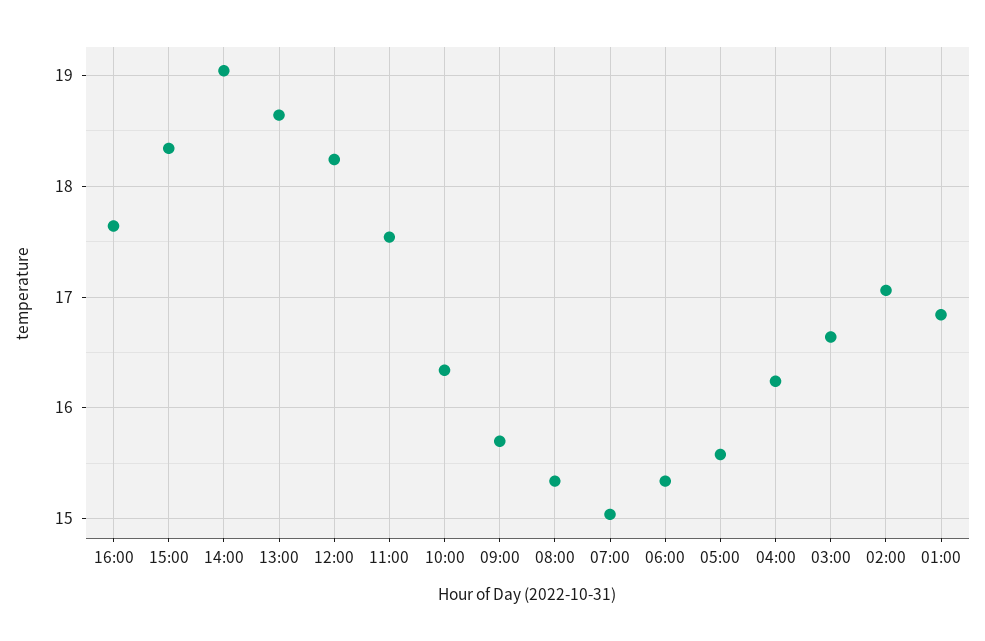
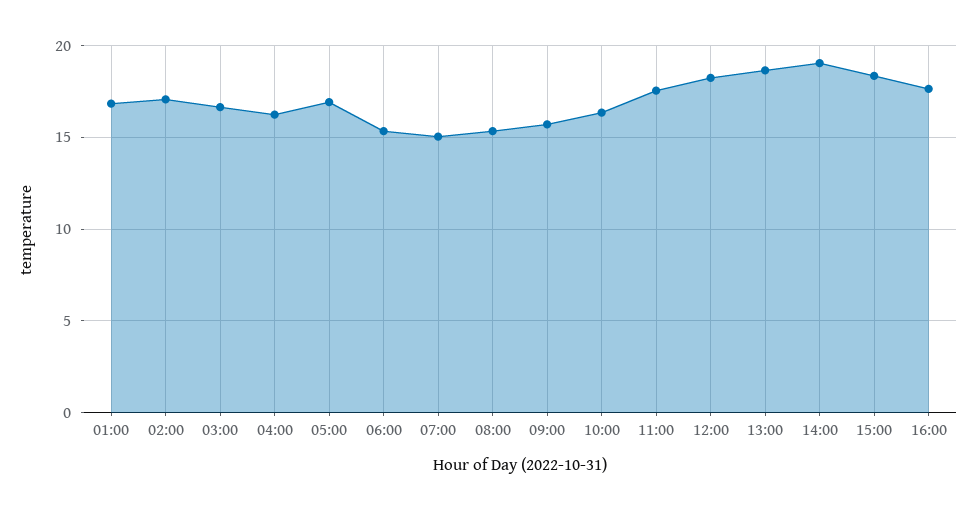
  {
    "16:00": 17.6,
    "15:00": 18.3,
    "14:00": 19,
    "13:00": 18.6,
    "12:00": 18.2,
    "11:00": 17.5,
    "10:00": 16.3,
    "09:00": 15.7,
    "08:00": 15.3,
    "07:00": 15,
    "06:00": 15.3,
-   "05:00": 15.6,
+   "05:00": 17,
    "04:00": 16.2,
    "03:00": 16.6,
    "02:00": 17.1,
    "01:00": 16.8
  }

